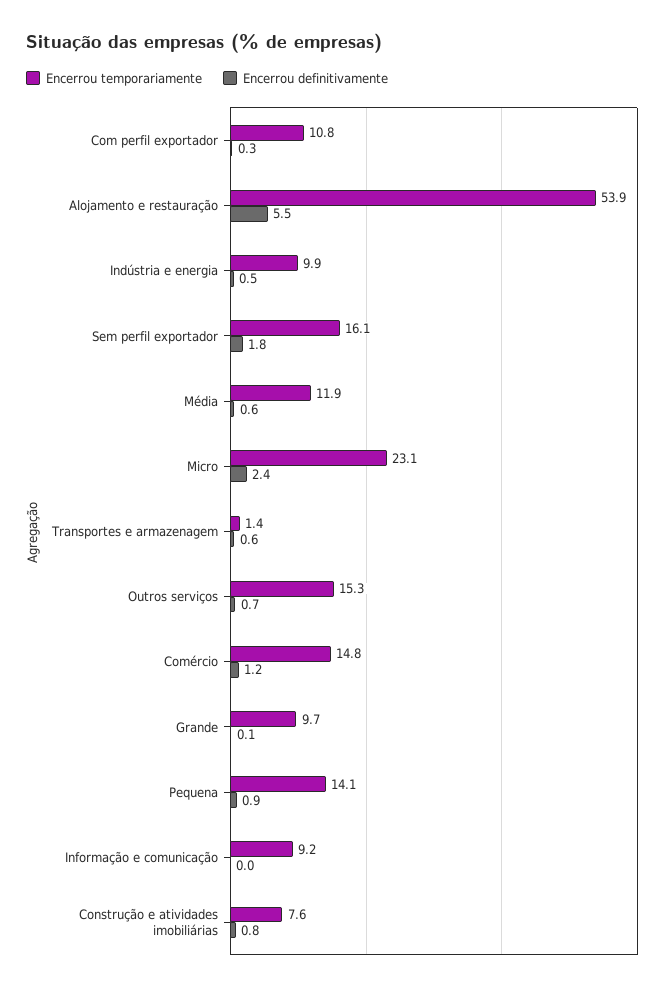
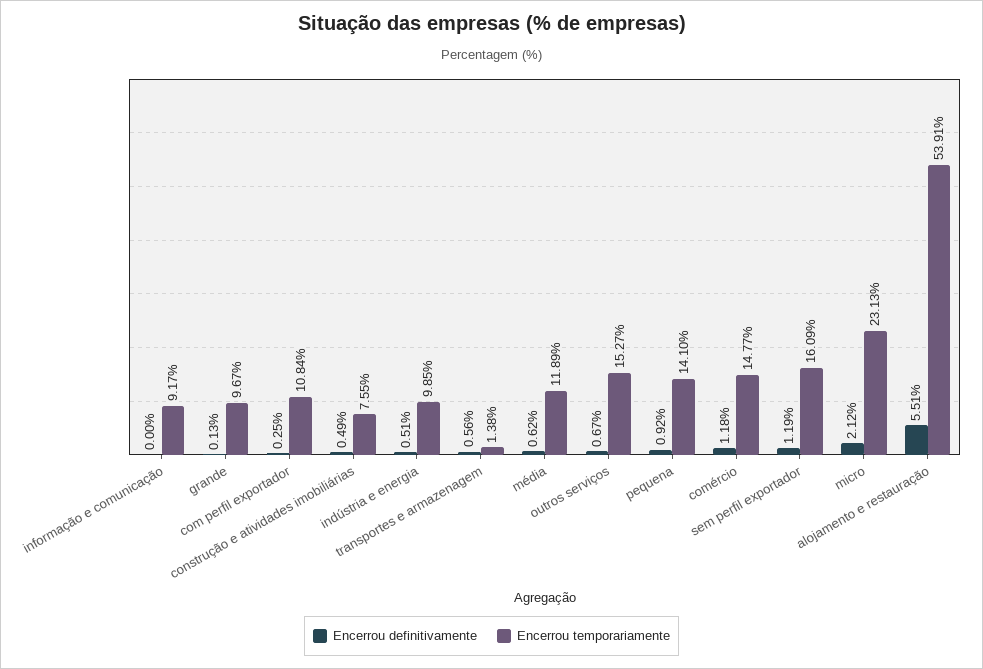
  {
    "Encerrou temporariamente": {
      "Com perfil exportador": 10.84,
      "Alojamento e restauração": 53.91,
      "Indústria e energia": 9.85,
      "Sem perfil exportador": 16.09,
      "Média": 11.89,
      "Micro": 23.13,
      "Transportes e armazenagem": 1.38,
      "Outros serviços": 15.27,
      "Comércio": 14.77,
      "Grande": 9.67,
      "Pequena": 14.1,
      "Informação e comunicação": 9.17,
      "Construção e atividades imobiliárias": 7.55
    },
    "Encerrou definitivamente": {
      "Com perfil exportador": 0.25,
      "Alojamento e restauração": 5.51,
      "Indústria e energia": 0.51,
-     "Sem perfil exportador": 1.8,
+     "Sem perfil exportador": 1.19,
      "Média": 0.62,
-     "Micro": 2.4,
+     "Micro": 2.12,
      "Transportes e armazenagem": 0.56,
      "Outros serviços": 0.67,
      "Comércio": 1.18,
      "Grande": 0.13,
      "Pequena": 0.92,
      "Informação e comunicação": 0,
-     "Construção e atividades imobiliárias": 0.8
+     "Construção e atividades imobiliárias": 0.49
    }
  }

